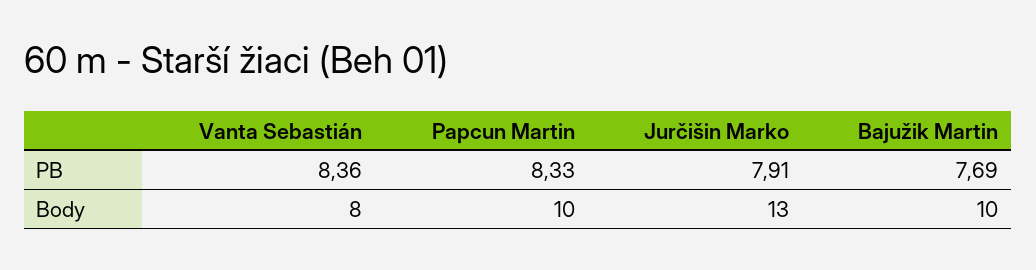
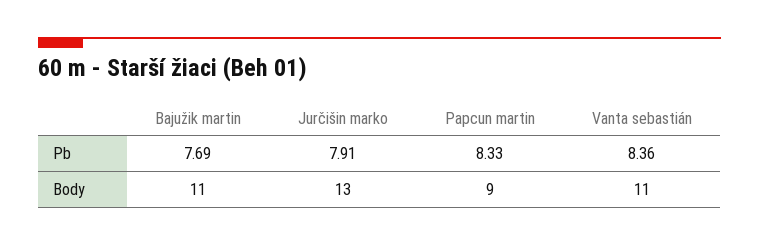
  {
    "Vanta Sebastián": {
      "PB": 8.36,
-     "Body": 8
+     "Body": 11
    },
    "Papcun Martin": {
      "PB": 8.33,
-     "Body": 10
+     "Body": 9
    },
    "Jurčišin Marko": {
      "PB": 7.91,
      "Body": 13
    },
    "Bajužik Martin": {
      "PB": 7.69,
-     "Body": 10
+     "Body": 11
    }
  }

